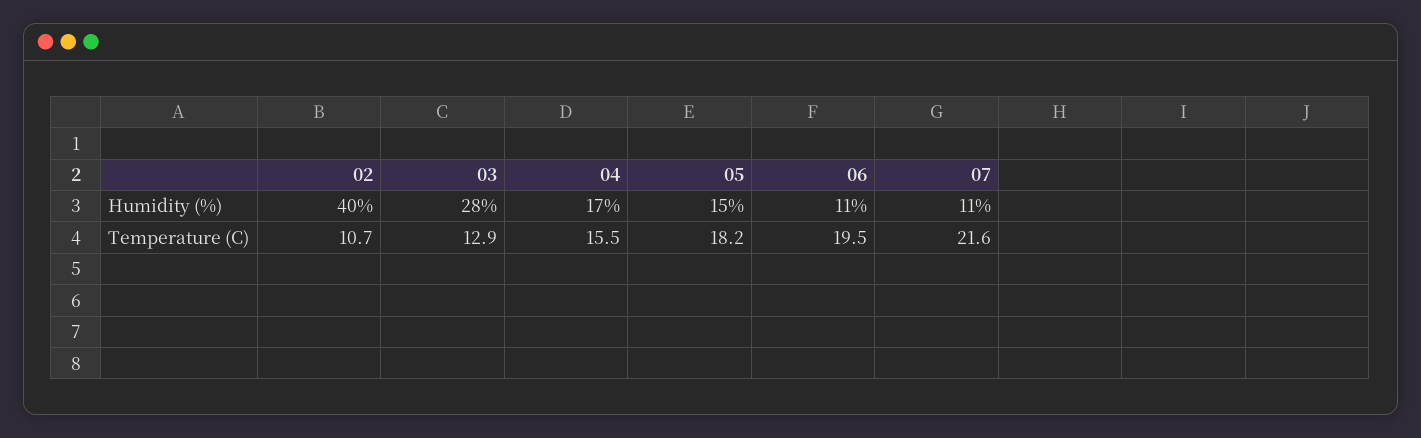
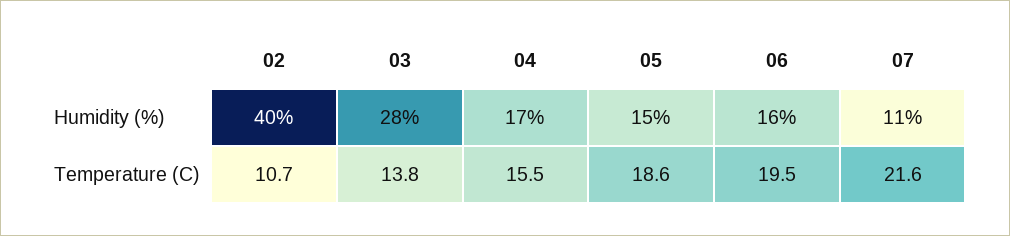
  {
    "02": {
      "Humidity (%)": 40,
      "Temperature (C)": 10.7
    },
    "03": {
      "Humidity (%)": 28,
-     "Temperature (C)": 12.9
+     "Temperature (C)": 13.8
    },
    "04": {
      "Humidity (%)": 17,
      "Temperature (C)": 15.5
    },
    "05": {
      "Humidity (%)": 15,
-     "Temperature (C)": 18.2
+     "Temperature (C)": 18.6
    },
    "06": {
-     "Humidity (%)": 11,
+     "Humidity (%)": 16,
      "Temperature (C)": 19.5
    },
    "07": {
      "Humidity (%)": 11,
      "Temperature (C)": 21.6
    }
  }

